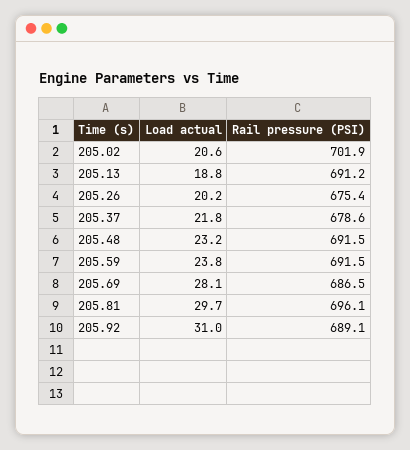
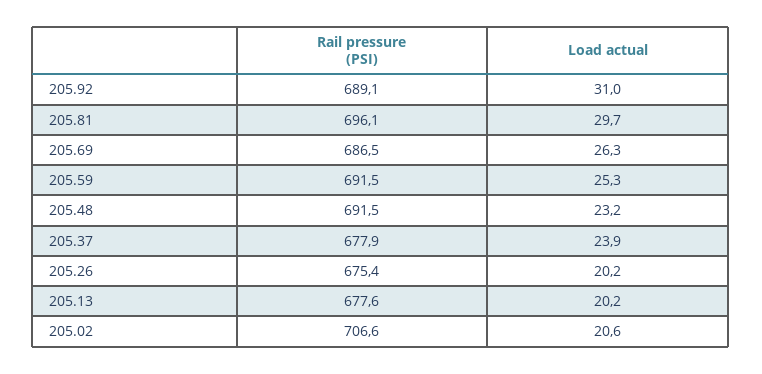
  {
    "Load actual": {
      "205.02": 20.6,
-     "205.13": 18.8,
+     "205.13": 20.2,
      "205.26": 20.2,
-     "205.37": 21.8,
+     "205.37": 23.9,
      "205.48": 23.2,
-     "205.59": 23.8,
+     "205.59": 25.3,
-     "205.69": 28.1,
+     "205.69": 26.3,
      "205.81": 29.7,
      "205.92": 31
    },
    "Rail pressure (PSI)": {
-     "205.02": 701.9,
+     "205.02": 706.6,
-     "205.13": 691.2,
+     "205.13": 677.6,
      "205.26": 675.4,
-     "205.37": 678.6,
+     "205.37": 677.9,
      "205.48": 691.5,
      "205.59": 691.5,
      "205.69": 686.5,
      "205.81": 696.1,
      "205.92": 689.1
    }
  }

